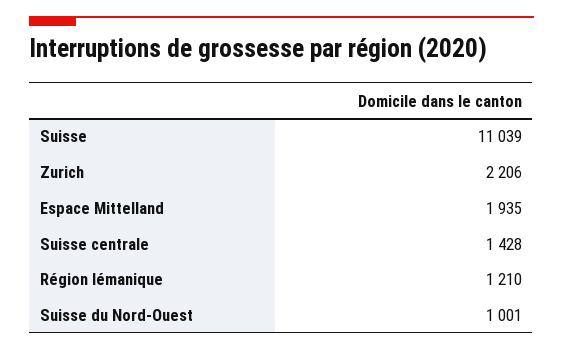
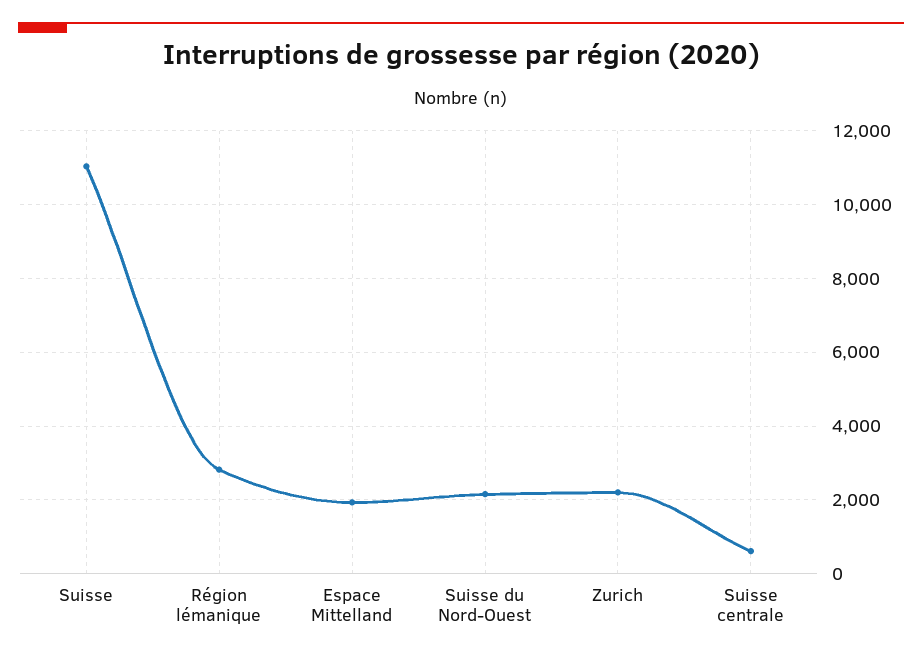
  {
    "Suisse": 11039,
    "Zurich": 2206,
    "Espace Mittelland": 1935,
-   "Suisse centrale": 1428,
+   "Suisse centrale": 600,
-   "Région lémanique": 1210,
+   "Région lémanique": 2800,
-   "Suisse du Nord-Ouest": 1001
+   "Suisse du Nord-Ouest": 2200
  }

